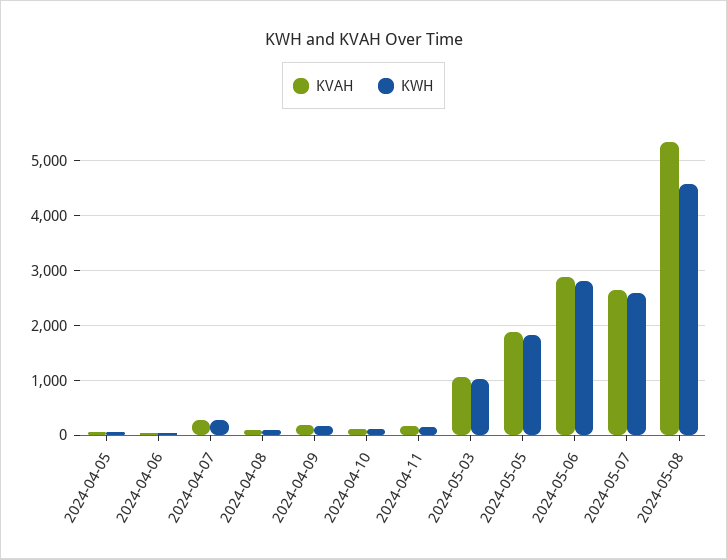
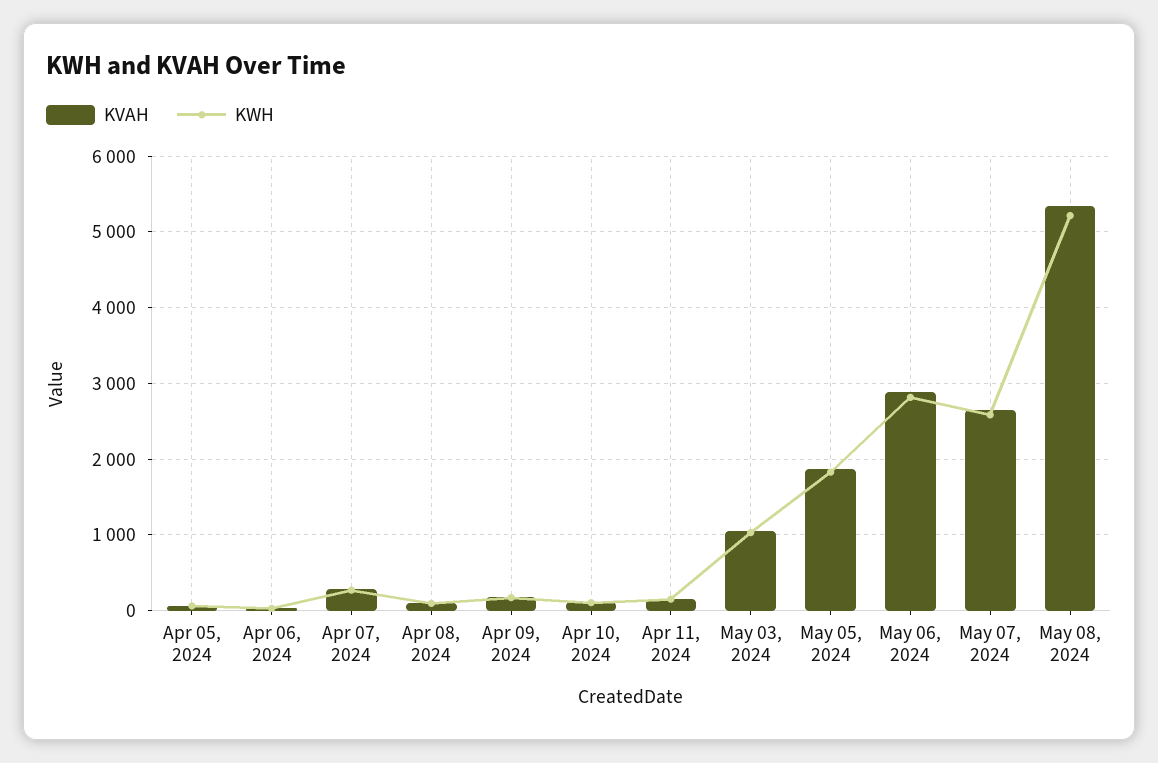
  {
    "KVAH": {
      "2024-04-05": 100,
      "2024-04-06": 0,
      "2024-04-07": 300,
      "2024-04-08": 100,
      "2024-04-09": 200,
      "2024-04-10": 100,
      "2024-04-11": 200,
      "2024-05-03": 1100,
      "2024-05-05": 1900,
      "2024-05-06": 2900,
      "2024-05-07": 2600,
      "2024-05-08": 5300
    },
    "KWH": {
      "2024-04-05": 100,
      "2024-04-06": 0,
      "2024-04-07": 300,
      "2024-04-08": 100,
      "2024-04-09": 200,
      "2024-04-10": 100,
      "2024-04-11": 200,
      "2024-05-03": 1000,
      "2024-05-05": 1800,
      "2024-05-06": 2800,
      "2024-05-07": 2600,
-     "2024-05-08": 4600
+     "2024-05-08": 5200
    }
  }

